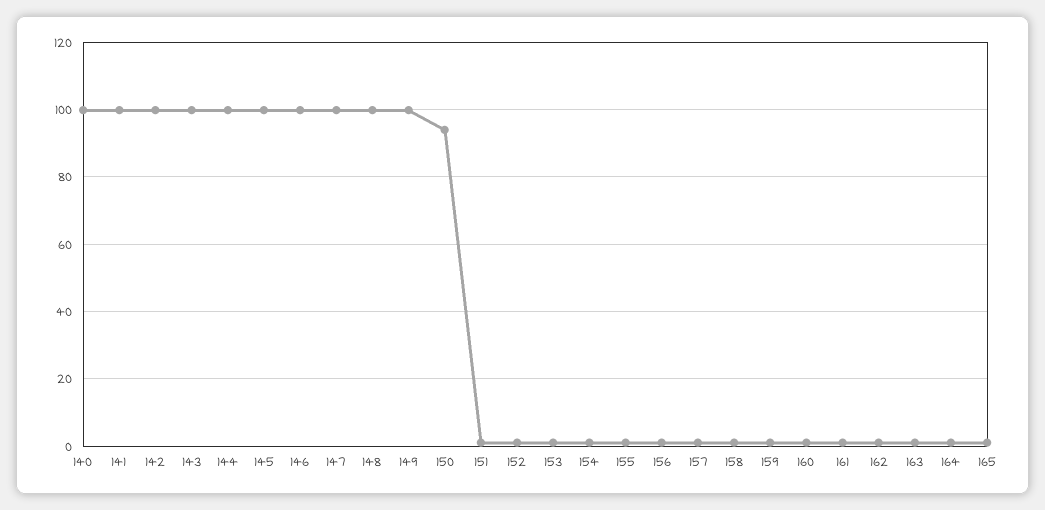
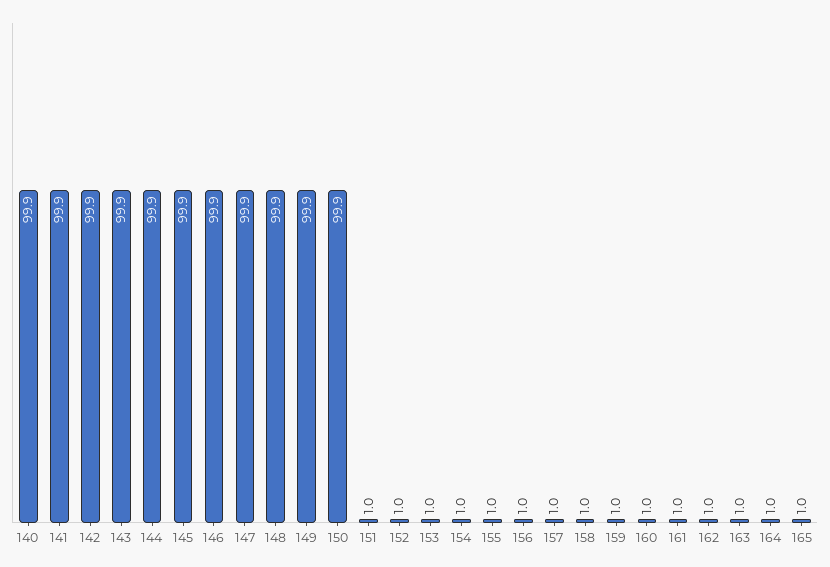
  {
    "140": 99.9,
    "141": 99.9,
    "142": 99.9,
    "143": 99.9,
    "144": 99.9,
    "145": 99.9,
    "146": 99.9,
    "147": 99.9,
    "148": 99.9,
    "149": 99.9,
-   "150": 94,
+   "150": 99.9,
    "151": 1,
    "152": 1,
    "153": 1,
    "154": 1,
    "155": 1,
    "156": 1,
    "157": 1,
    "158": 1,
    "159": 1,
    "160": 1,
    "161": 1,
    "162": 1,
    "163": 1,
    "164": 1,
    "165": 1
  }

